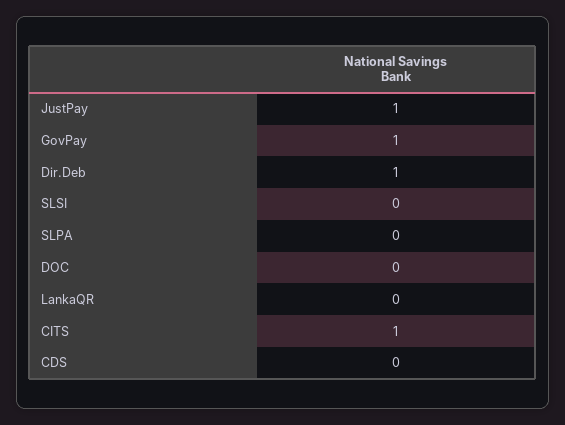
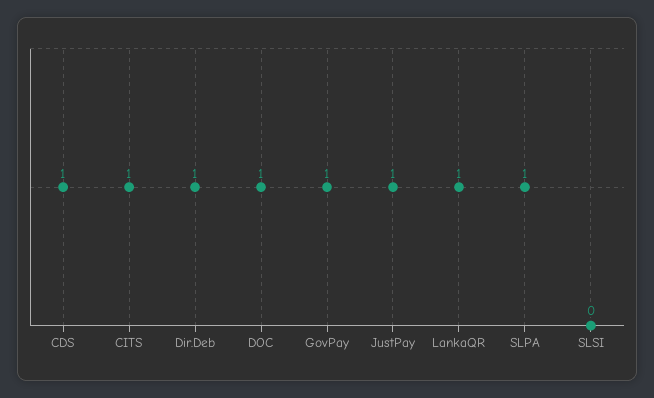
  {
    "JustPay": 1,
    "GovPay": 1,
    "Dir.Deb": 1,
    "SLSI": 0,
-   "SLPA": 0,
+   "SLPA": 1,
-   "DOC": 0,
+   "DOC": 1,
-   "LankaQR": 0,
+   "LankaQR": 1,
    "CITS": 1,
-   "CDS": 0
+   "CDS": 1
  }

